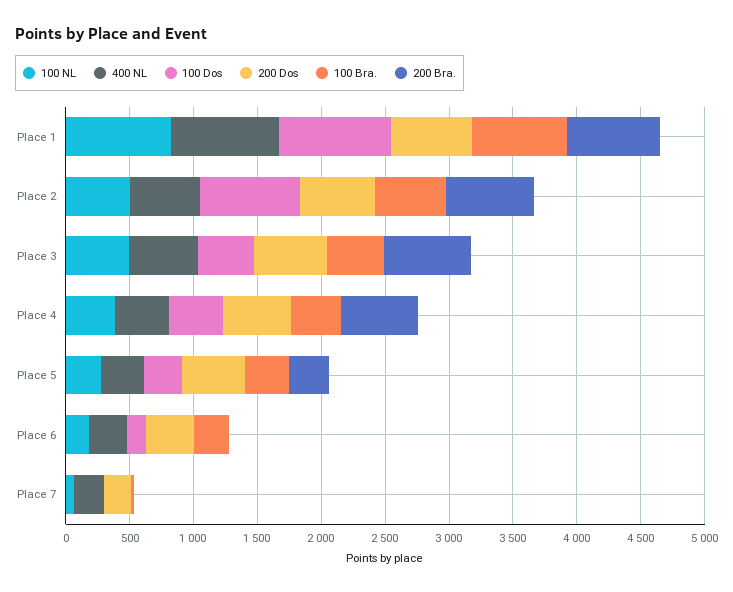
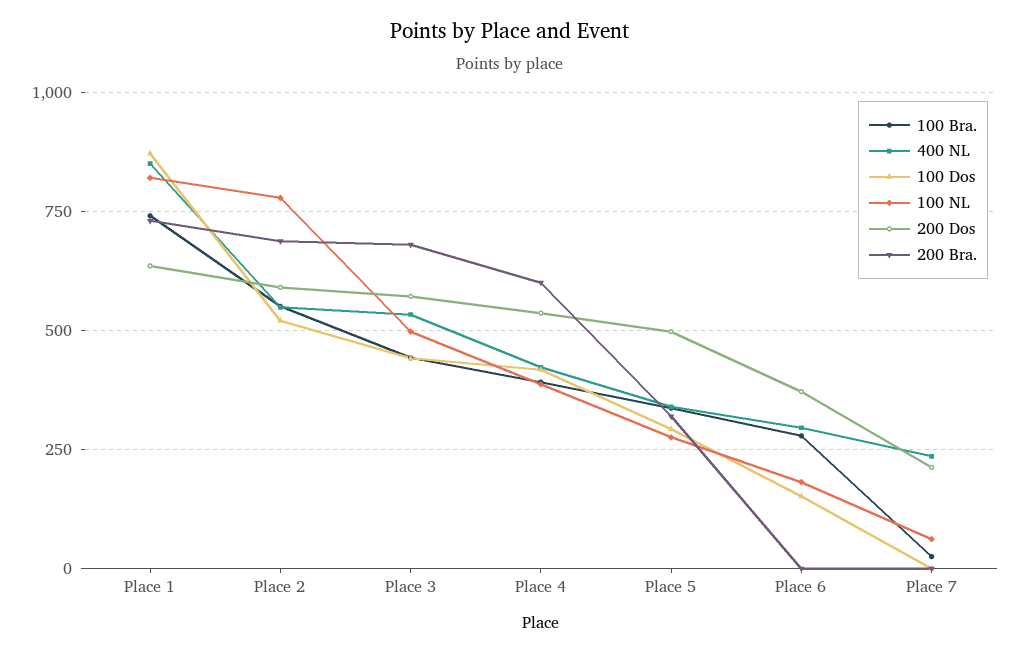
  {
    "100 NL": {
      "Place 1": 825,
-     "Place 2": 500,
+     "Place 2": 775,
      "Place 3": 500,
      "Place 4": 375,
      "Place 5": 275,
      "Place 6": 175,
      "Place 7": 50
    },
    "400 NL": {
      "Place 1": 850,
      "Place 2": 550,
      "Place 3": 525,
      "Place 4": 425,
      "Place 5": 350,
      "Place 6": 300,
      "Place 7": 225
    },
    "100 Dos": {
      "Place 1": 875,
-     "Place 2": 800,
+     "Place 2": 525,
      "Place 3": 450,
      "Place 4": 425,
      "Place 5": 300,
      "Place 6": 150,
      "Place 7": 0
    },
    "200 Dos": {
      "Place 1": 625,
      "Place 2": 600,
      "Place 3": 575,
      "Place 4": 525,
      "Place 5": 500,
      "Place 6": 375,
      "Place 7": 225
    },
    "100 Bra.": {
      "Place 1": 750,
      "Place 2": 550,
      "Place 3": 450,
      "Place 4": 400,
      "Place 5": 325,
      "Place 6": 275,
      "Place 7": 25
    },
    "200 Bra.": {
      "Place 1": 725,
      "Place 2": 700,
      "Place 3": 675,
      "Place 4": 600,
      "Place 5": 325,
      "Place 6": 0,
      "Place 7": 0
    }
  }

